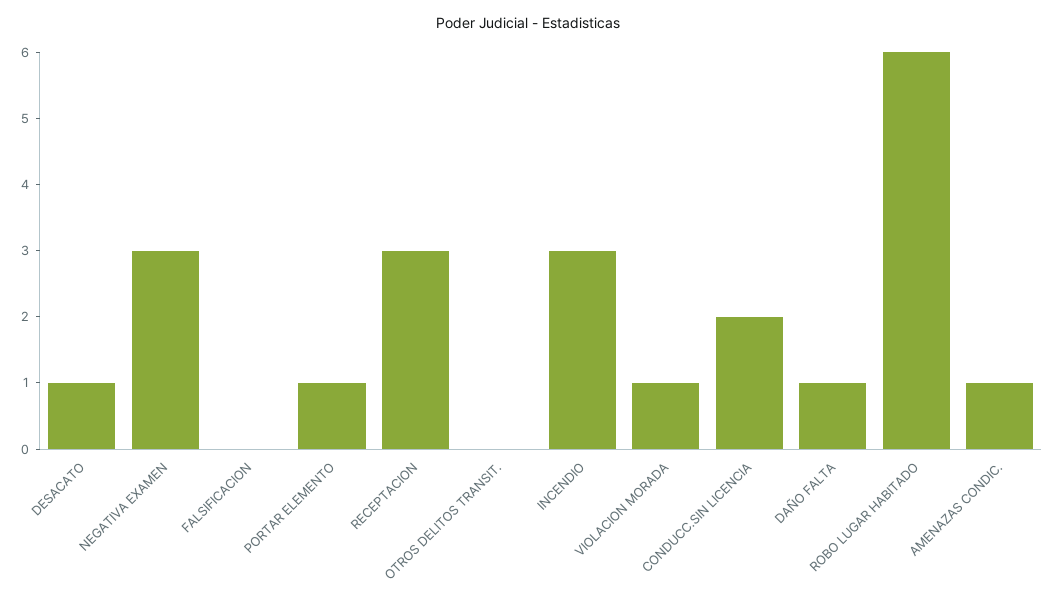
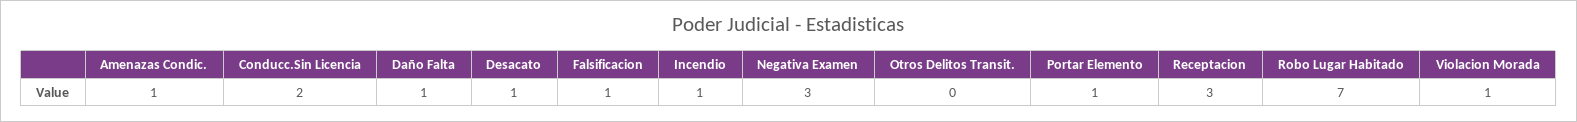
  {
    "DESACATO": 1,
    "NEGATIVA EXAMEN": 3,
-   "FALSIFICACION": 0,
+   "FALSIFICACION": 1,
    "PORTAR ELEMENTO": 1,
    "RECEPTACION": 3,
    "OTROS DELITOS TRANSIT.": 0,
-   "INCENDIO": 3,
+   "INCENDIO": 1,
    "VIOLACION MORADA": 1,
    "CONDUCC.SIN LICENCIA": 2,
    "DAÑO FALTA": 1,
-   "ROBO LUGAR HABITADO": 6,
+   "ROBO LUGAR HABITADO": 7,
    "AMENAZAS CONDIC.": 1
  }

